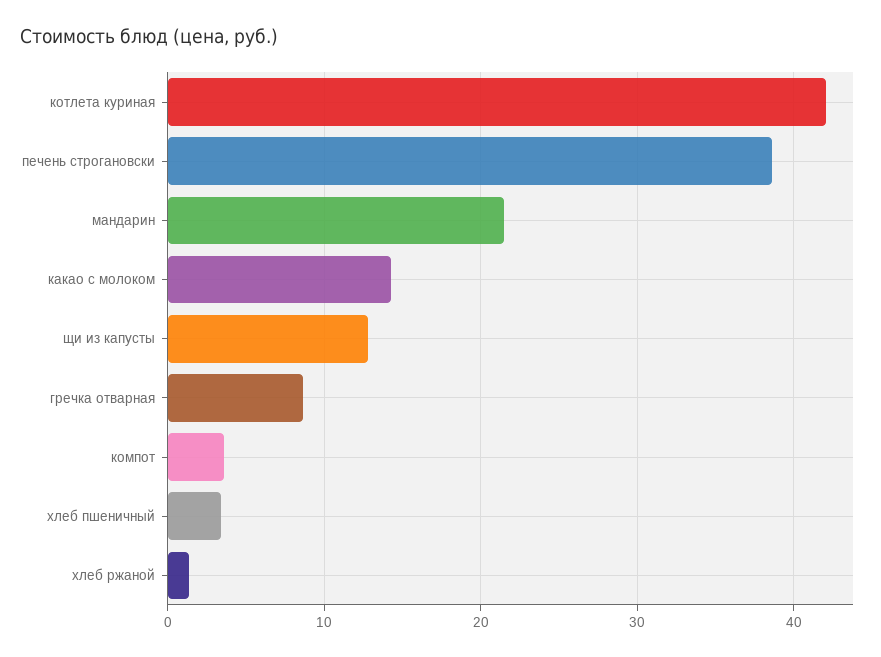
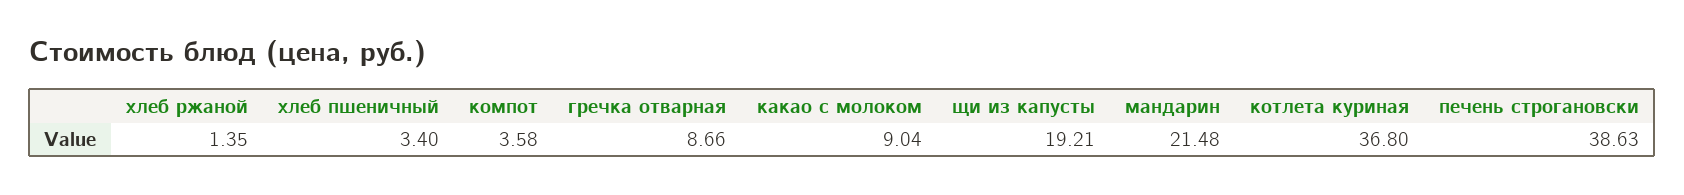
  {
-   "котлета куриная": 42,
+   "котлета куриная": 36.8,
    "печень строгановски": 38.63,
    "мандарин": 21.48,
-   "какао с молоком": 14,
+   "какао с молоком": 9.04,
-   "щи из капусты": 13,
+   "щи из капусты": 19.21,
    "гречка отварная": 8.66,
    "компот": 3.58,
    "хлеб пшеничный": 3.4,
    "хлеб ржаной": 1.35
  }

